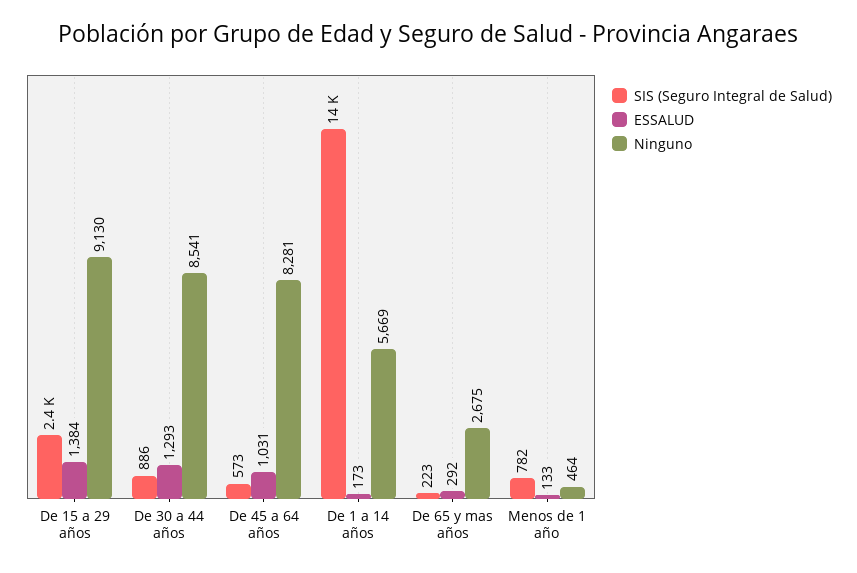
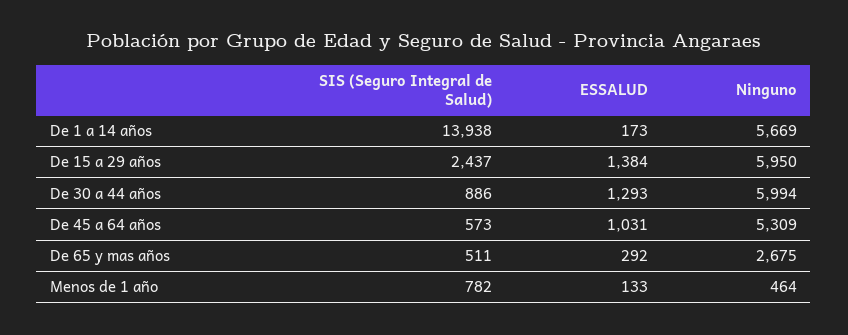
  {
    "SIS (Seguro Integral de Salud)": {
      "De 15 a 29 años": 2437,
      "De 30 a 44 años": 886,
      "De 45 a 64 años": 573,
      "De 1 a 14 años": 13938,
-     "De 65 y mas años": 223,
+     "De 65 y mas años": 511,
      "Menos de 1 año": 782
    },
    "ESSALUD": {
      "De 15 a 29 años": 1384,
      "De 30 a 44 años": 1293,
      "De 45 a 64 años": 1031,
      "De 1 a 14 años": 173,
      "De 65 y mas años": 292,
      "Menos de 1 año": 133
    },
    "Ninguno": {
-     "De 15 a 29 años": 9130,
+     "De 15 a 29 años": 5950,
-     "De 30 a 44 años": 8541,
+     "De 30 a 44 años": 5994,
-     "De 45 a 64 años": 8281,
+     "De 45 a 64 años": 5309,
      "De 1 a 14 años": 5669,
      "De 65 y mas años": 2675,
      "Menos de 1 año": 464
    }
  }

